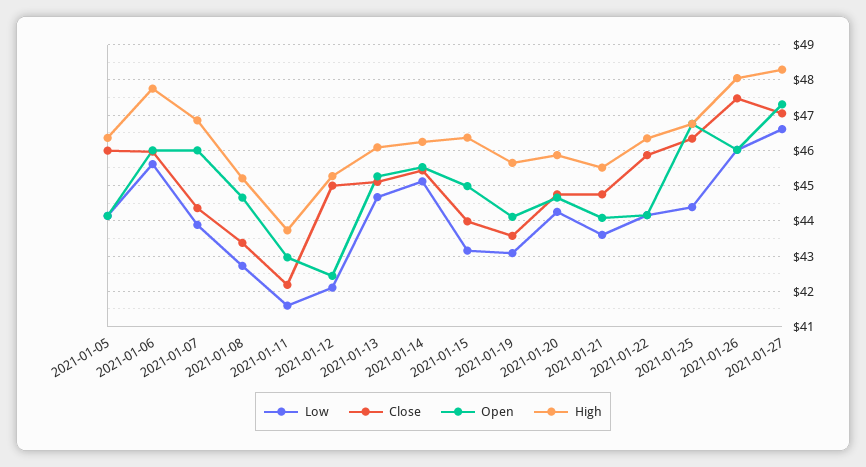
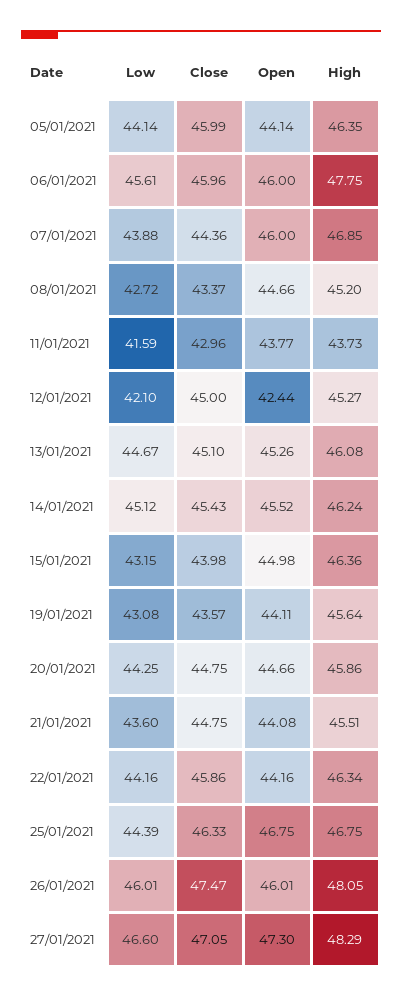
  {
    "Low": {
      "2021-01-05": 44.14,
      "2021-01-06": 45.61,
      "2021-01-07": 43.88,
      "2021-01-08": 42.72,
      "2021-01-11": 41.59,
      "2021-01-12": 42.1,
      "2021-01-13": 44.67,
      "2021-01-14": 45.12,
      "2021-01-15": 43.15,
      "2021-01-19": 43.08,
      "2021-01-20": 44.25,
      "2021-01-21": 43.6,
      "2021-01-22": 44.16,
      "2021-01-25": 44.39,
      "2021-01-26": 46.01,
      "2021-01-27": 46.6
    },
    "Close": {
      "2021-01-05": 45.99,
      "2021-01-06": 45.96,
      "2021-01-07": 44.36,
      "2021-01-08": 43.37,
-     "2021-01-11": 42.2,
+     "2021-01-11": 42.96,
      "2021-01-12": 45,
      "2021-01-13": 45.1,
      "2021-01-14": 45.43,
      "2021-01-15": 43.98,
      "2021-01-19": 43.57,
      "2021-01-20": 44.75,
      "2021-01-21": 44.75,
      "2021-01-22": 45.86,
      "2021-01-25": 46.33,
      "2021-01-26": 47.47,
      "2021-01-27": 47.05
    },
    "Open": {
      "2021-01-05": 44.14,
      "2021-01-06": 46,
      "2021-01-07": 46,
      "2021-01-08": 44.66,
-     "2021-01-11": 43,
+     "2021-01-11": 43.77,
      "2021-01-12": 42.44,
      "2021-01-13": 45.26,
      "2021-01-14": 45.52,
      "2021-01-15": 44.98,
      "2021-01-19": 44.11,
      "2021-01-20": 44.66,
      "2021-01-21": 44.08,
      "2021-01-22": 44.16,
      "2021-01-25": 46.75,
      "2021-01-26": 46.01,
      "2021-01-27": 47.3
    },
    "High": {
      "2021-01-05": 46.35,
      "2021-01-06": 47.75,
      "2021-01-07": 46.85,
      "2021-01-08": 45.2,
      "2021-01-11": 43.73,
      "2021-01-12": 45.27,
      "2021-01-13": 46.08,
      "2021-01-14": 46.24,
      "2021-01-15": 46.36,
      "2021-01-19": 45.64,
      "2021-01-20": 45.86,
      "2021-01-21": 45.51,
      "2021-01-22": 46.34,
      "2021-01-25": 46.75,
      "2021-01-26": 48.05,
      "2021-01-27": 48.29
    }
  }

